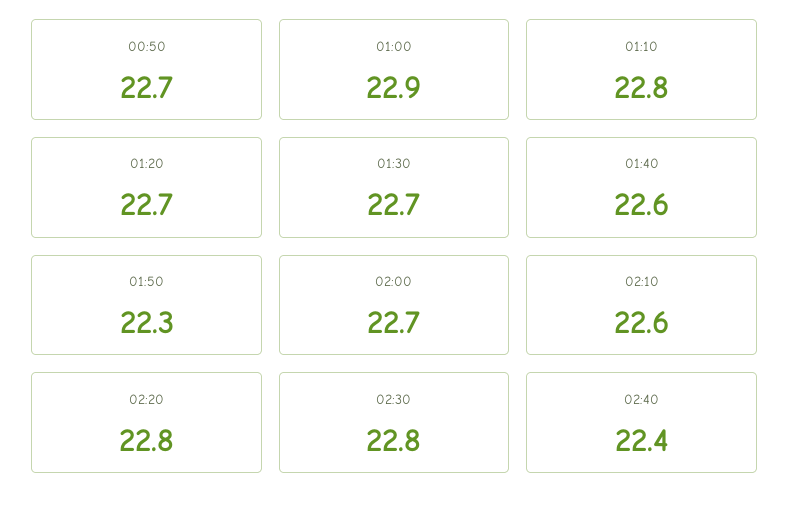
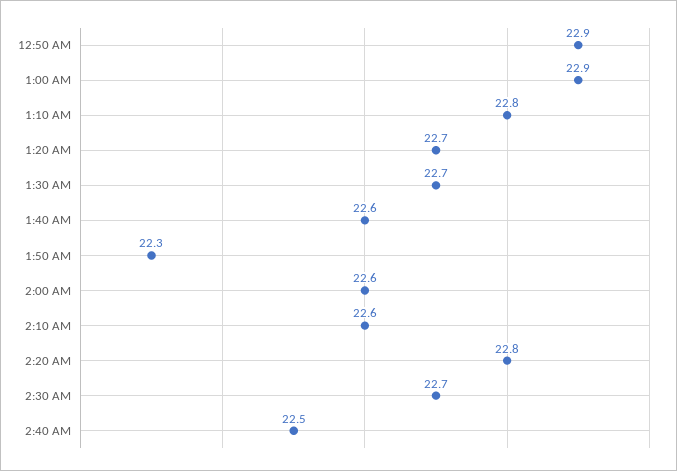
  {
-   "00:50": 22.7,
+   "00:50": 22.9,
    "01:00": 22.9,
    "01:10": 22.8,
    "01:20": 22.7,
    "01:30": 22.7,
    "01:40": 22.6,
    "01:50": 22.3,
-   "02:00": 22.7,
+   "02:00": 22.6,
    "02:10": 22.6,
    "02:20": 22.8,
-   "02:30": 22.8,
+   "02:30": 22.7,
-   "02:40": 22.4
+   "02:40": 22.5
  }

